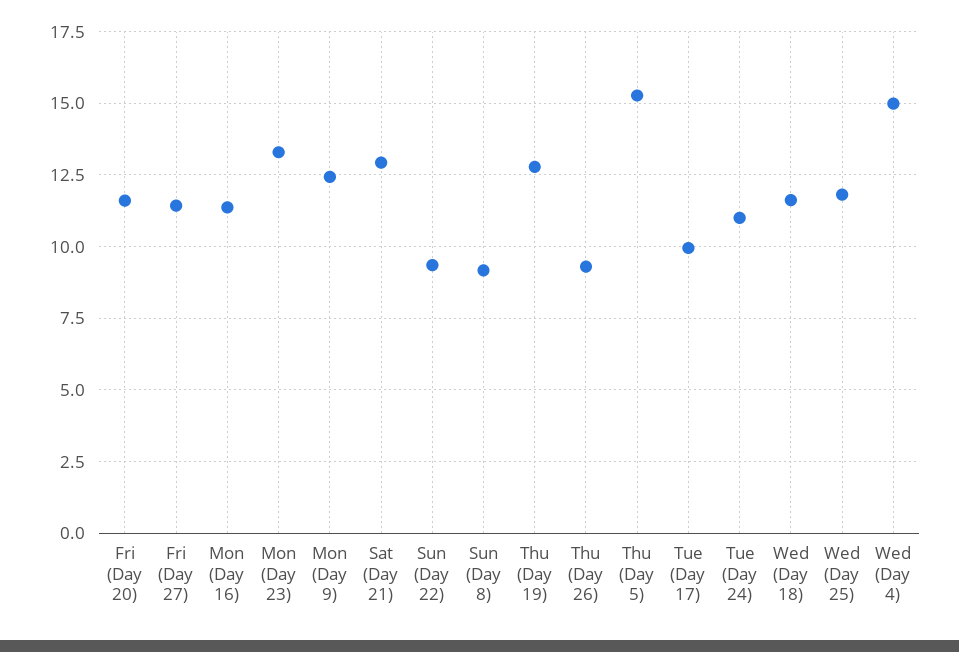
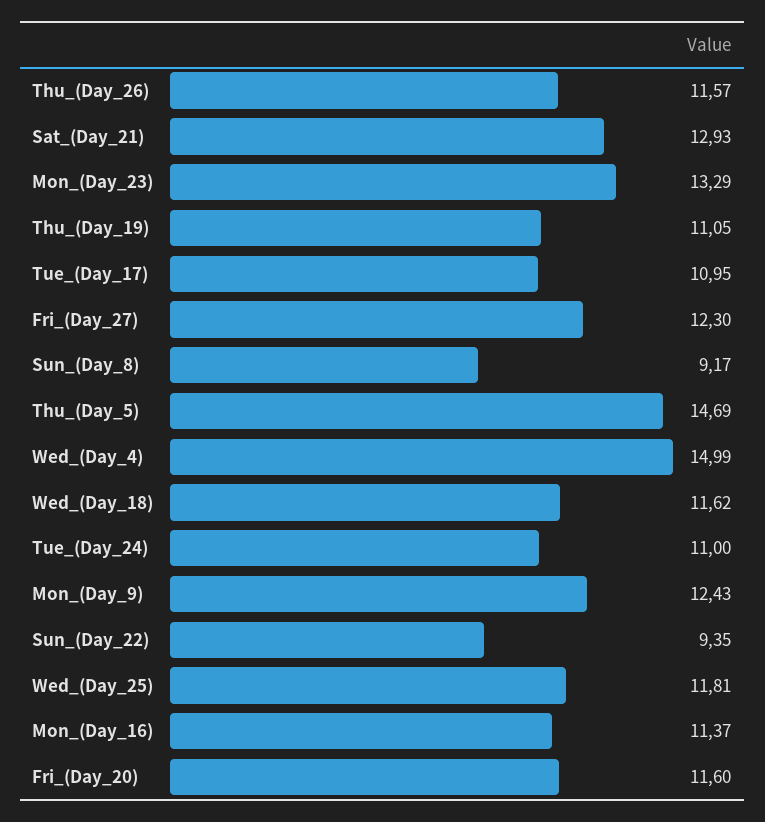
  {
    "Fri (Day 20)": 11.6,
-   "Fri (Day 27)": 11.5,
+   "Fri (Day 27)": 12.3,
    "Mon (Day 16)": 11.37,
    "Mon (Day 23)": 13.29,
    "Mon (Day 9)": 12.43,
    "Sat (Day 21)": 12.93,
    "Sun (Day 22)": 9.35,
    "Sun (Day 8)": 9.17,
-   "Thu (Day 19)": 12.75,
+   "Thu (Day 19)": 11.05,
-   "Thu (Day 26)": 9.25,
+   "Thu (Day 26)": 11.57,
-   "Thu (Day 5)": 15.25,
+   "Thu (Day 5)": 14.69,
-   "Tue (Day 17)": 10,
+   "Tue (Day 17)": 10.95,
    "Tue (Day 24)": 11,
    "Wed (Day 18)": 11.62,
    "Wed (Day 25)": 11.81,
    "Wed (Day 4)": 14.99
  }

